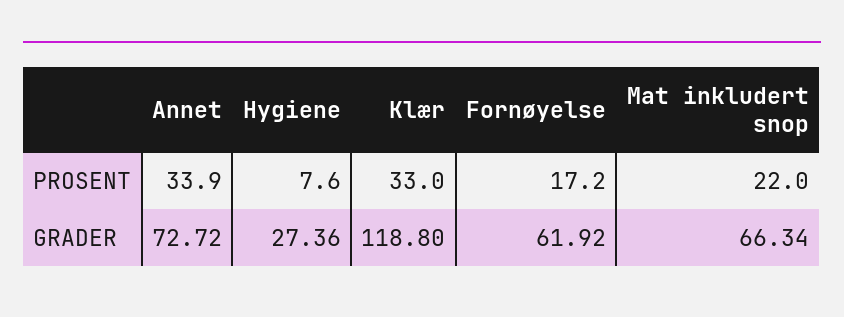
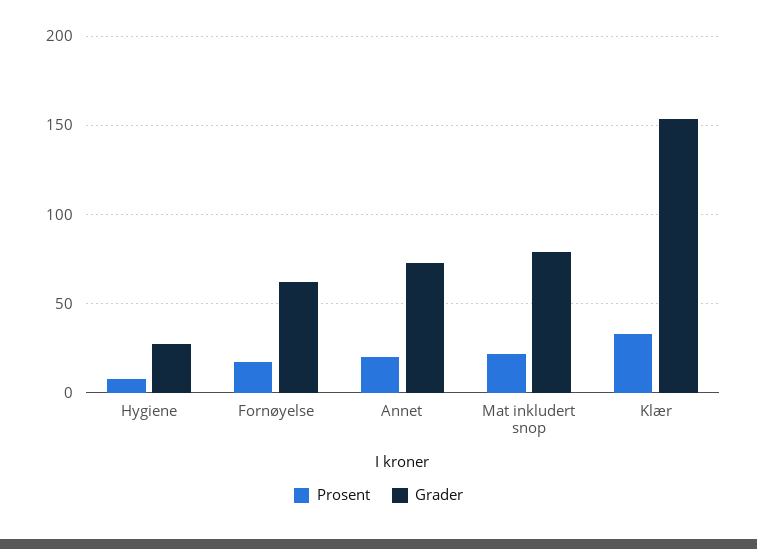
  {
    "PROSENT": {
-     "Annet": 33.9,
+     "Annet": 20,
      "Hygiene": 7.6,
      "Klær": 33,
      "Fornøyelse": 17.2,
      "Mat inkludert snop": 22
    },
    "GRADER": {
      "Annet": 72.72,
      "Hygiene": 27.36,
-     "Klær": 118.8,
+     "Klær": 155,
      "Fornøyelse": 61.92,
-     "Mat inkludert snop": 66.34
+     "Mat inkludert snop": 80
    }
  }

